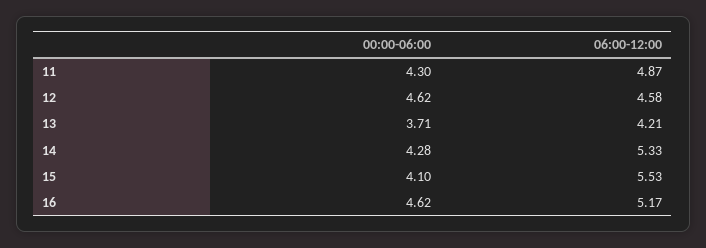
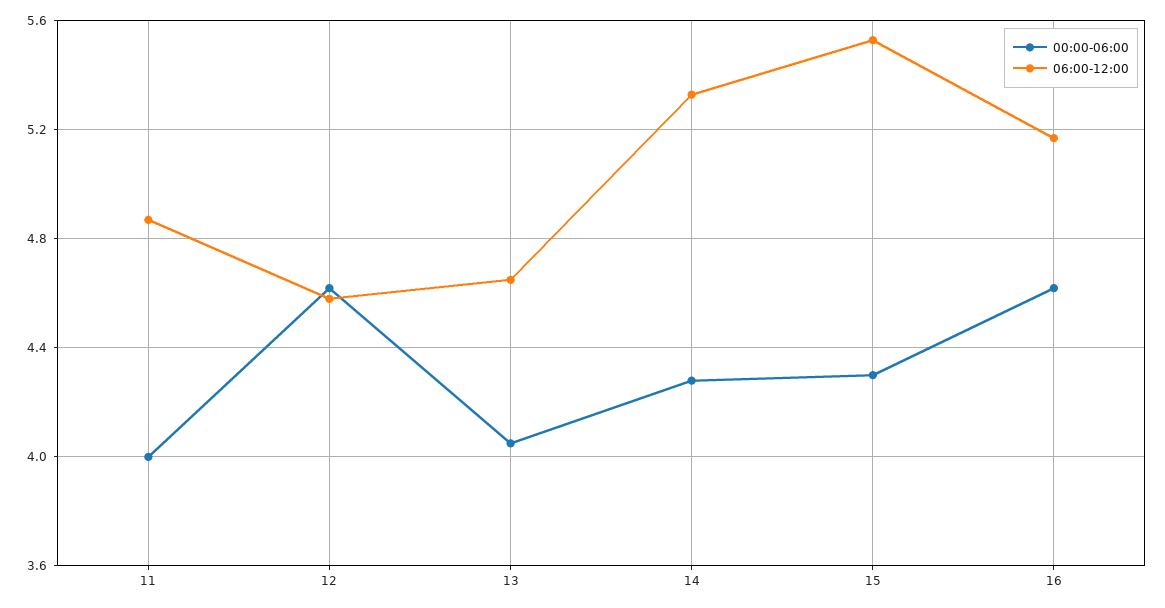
  {
    "00:00-06:00": {
-     "11": 4.3,
+     "11": 4,
      "12": 4.62,
-     "13": 3.71,
+     "13": 4.05,
      "14": 4.28,
-     "15": 4.1,
+     "15": 4.3,
      "16": 4.62
    },
    "06:00-12:00": {
      "11": 4.87,
      "12": 4.58,
-     "13": 4.21,
+     "13": 4.65,
      "14": 5.33,
      "15": 5.53,
      "16": 5.17
    }
  }

